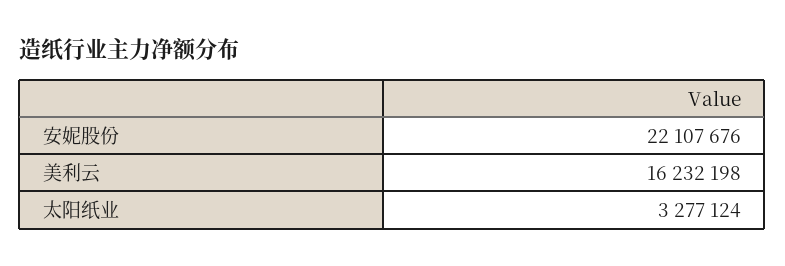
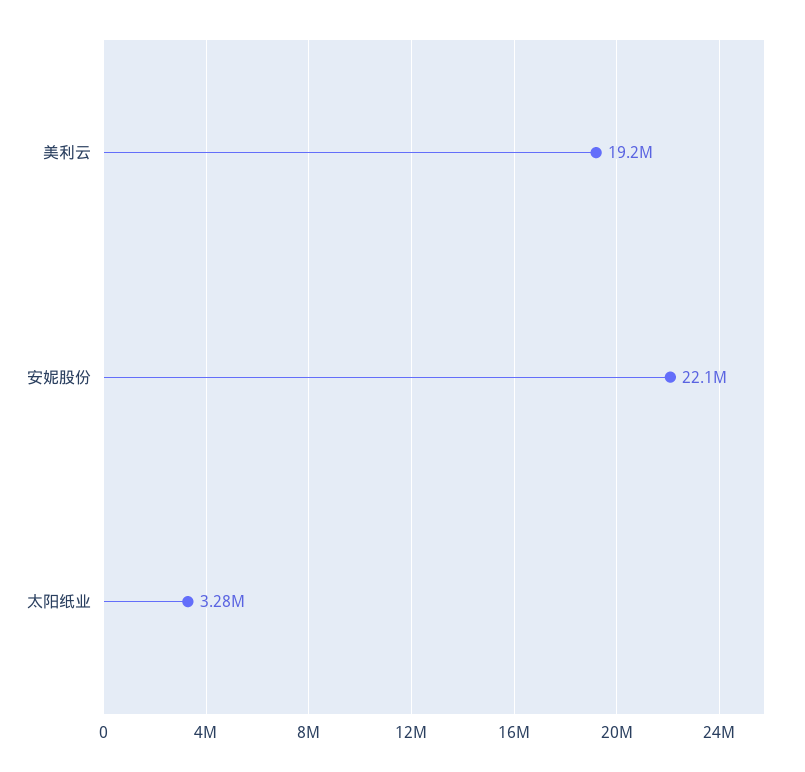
  {
    "安妮股份": 22107676,
-   "美利云": 16232198,
+   "美利云": 19200000,
    "太阳纸业": 3277124
  }

